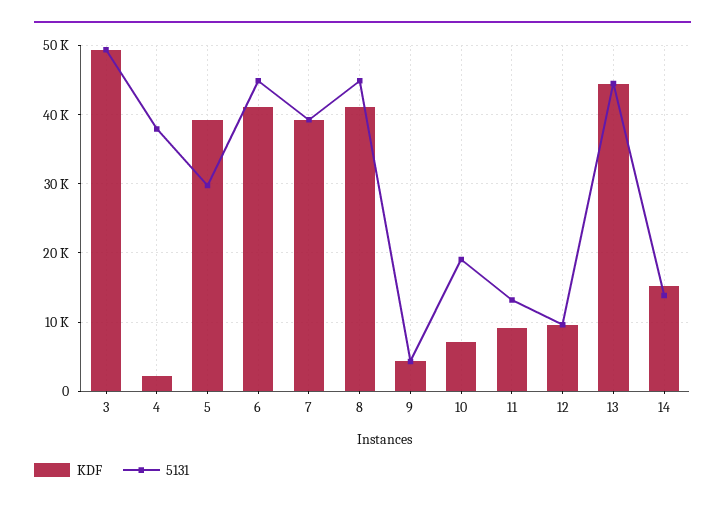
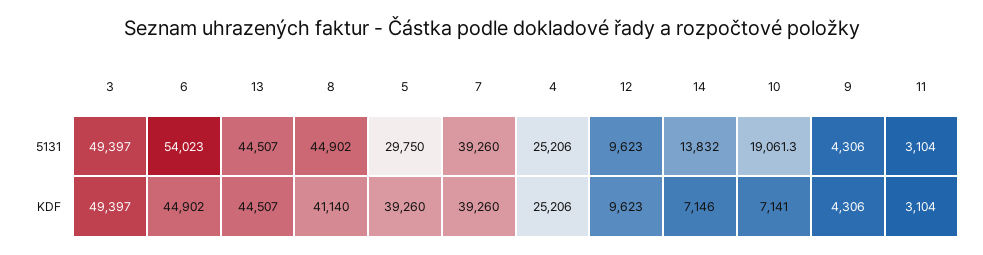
  {
    "KDF": {
      "3": 49397,
-     "4": 2000,
+     "4": 25206,
      "5": 39260,
-     "6": 41000,
+     "6": 44902,
      "7": 39260,
      "8": 41140,
      "9": 4306,
      "10": 7141,
-     "11": 9000,
+     "11": 3104,
      "12": 9623,
      "13": 44507,
-     "14": 15000
+     "14": 7146
    },
    "5131": {
      "3": 49397,
-     "4": 38000,
+     "4": 25206,
      "5": 29750,
-     "6": 45000,
+     "6": 54023,
      "7": 39260,
      "8": 44902,
      "9": 4306,
      "10": 19061.3,
-     "11": 13000,
+     "11": 3104,
      "12": 9623,
      "13": 44507,
      "14": 13832
    }
  }

